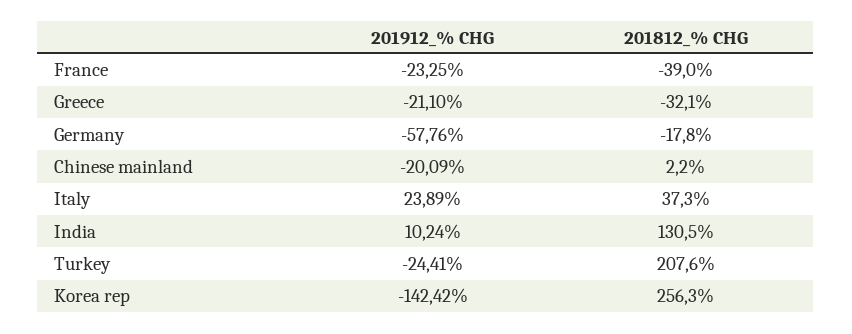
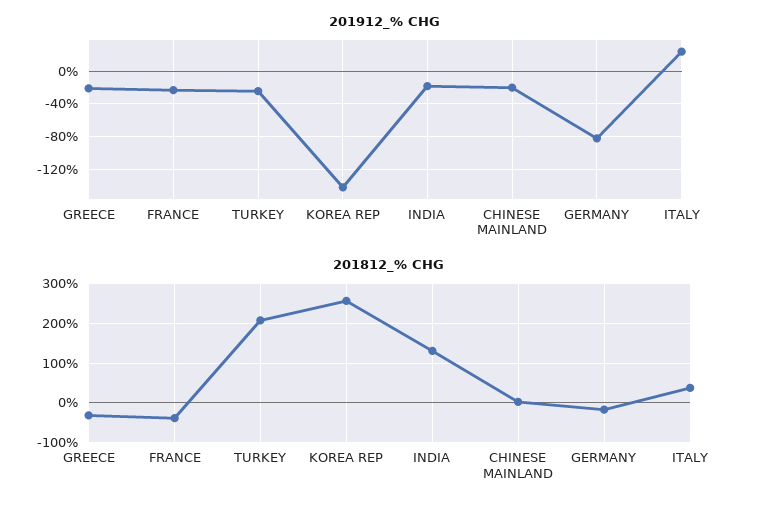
  {
    "201912_% CHG": {
      "France": -23.25,
      "Greece": -21.1,
-     "Germany": -57.76,
+     "Germany": -80,
      "Chinese mainland": -20.09,
      "Italy": 23.89,
-     "India": 10.24,
+     "India": -20,
      "Turkey": -24.41,
      "Korea rep": -142.42
    },
    "201812_% CHG": {
      "France": -39,
      "Greece": -32.1,
      "Germany": -17.8,
      "Chinese mainland": 2.2,
      "Italy": 37.3,
      "India": 130.5,
      "Turkey": 207.6,
      "Korea rep": 256.3
    }
  }

